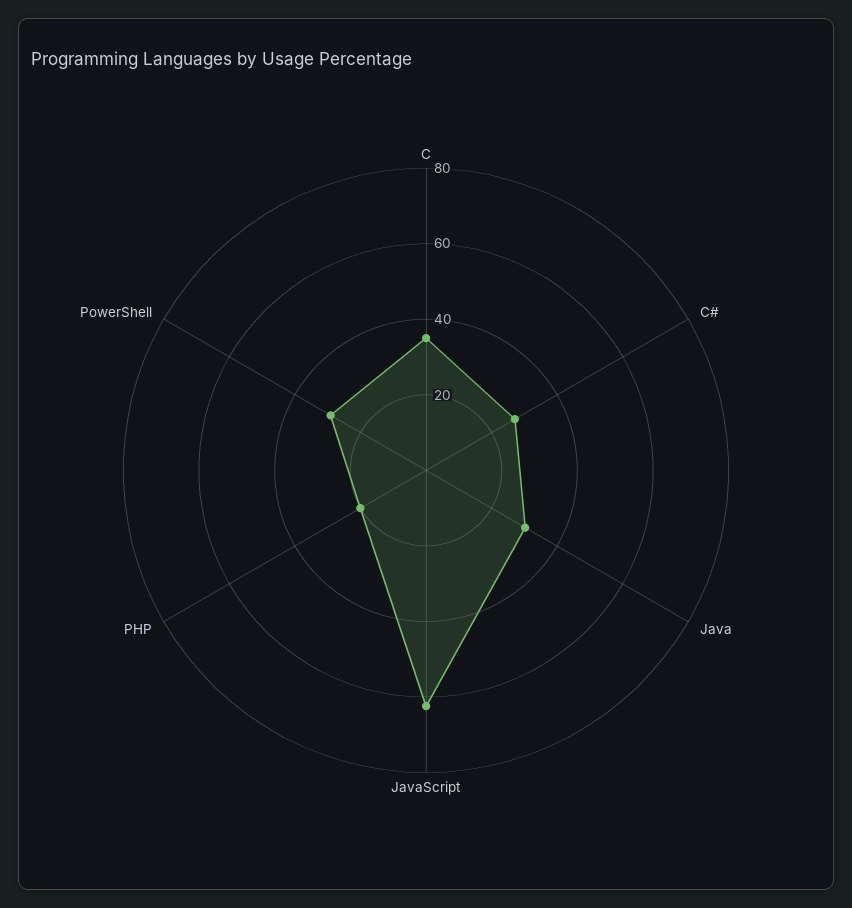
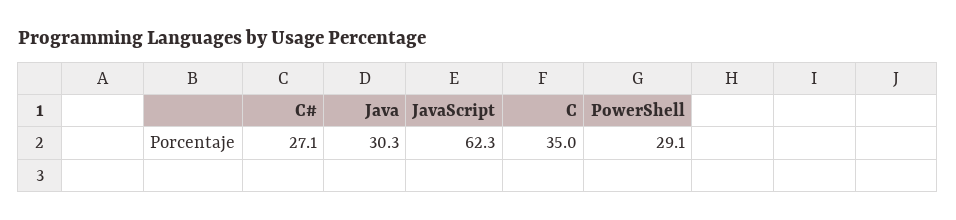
  {
    "C": 35,
    "C#": 27.1,
    "Java": 30.3,
    "JavaScript": 62.3,
-   "PHP": 20,
    "PowerShell": 29.1
  }

